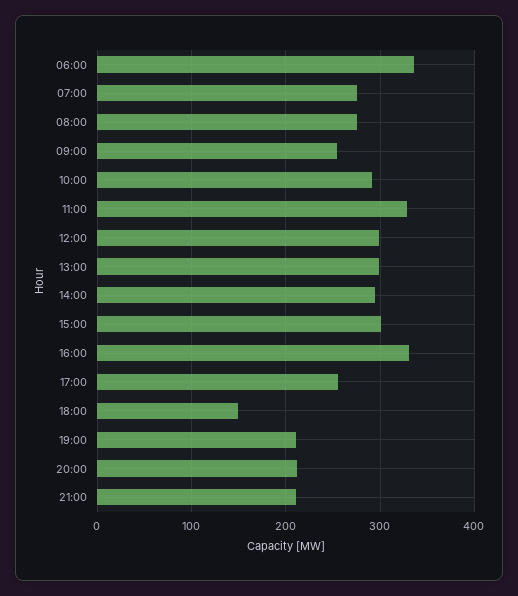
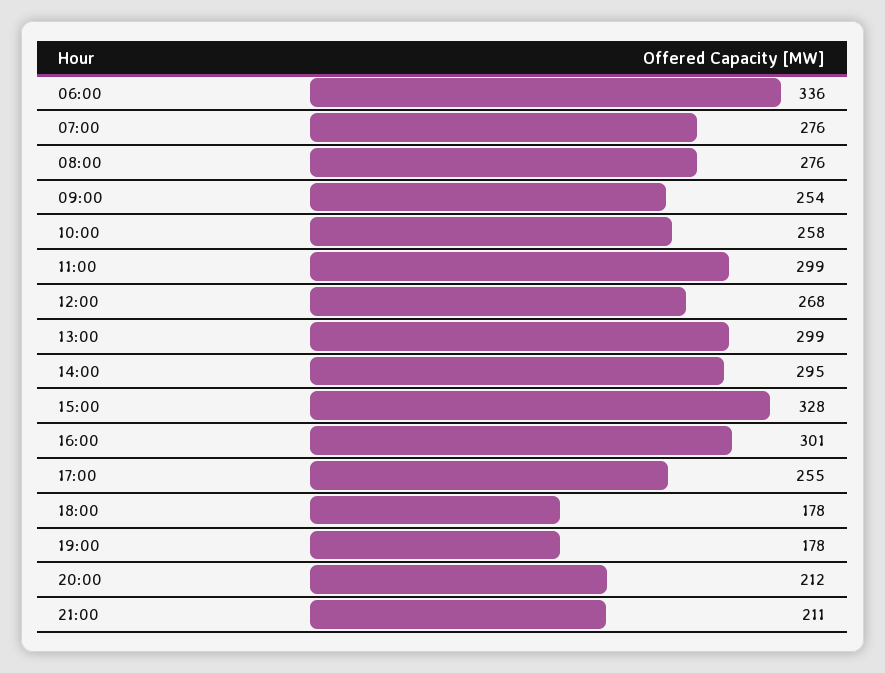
  {
    "06:00": 336,
    "07:00": 276,
    "08:00": 276,
    "09:00": 254,
-   "10:00": 290,
+   "10:00": 258,
-   "11:00": 330,
+   "11:00": 299,
-   "12:00": 300,
+   "12:00": 268,
    "13:00": 299,
    "14:00": 295,
-   "15:00": 300,
+   "15:00": 328,
-   "16:00": 330,
+   "16:00": 301,
    "17:00": 255,
-   "18:00": 150,
+   "18:00": 178,
-   "19:00": 210,
+   "19:00": 178,
    "20:00": 212,
    "21:00": 211
  }

